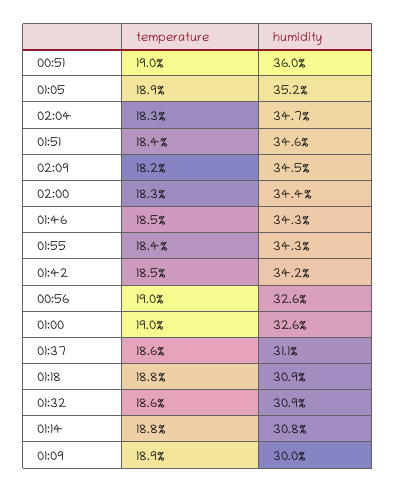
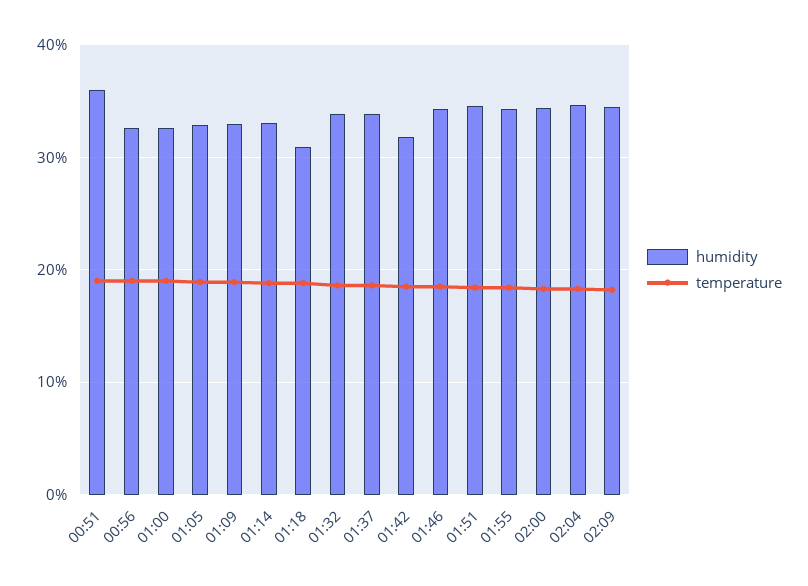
  {
    "temperature": {
      "00:51": 19,
      "01:05": 18.9,
      "02:04": 18.3,
      "01:51": 18.4,
      "02:09": 18.2,
      "02:00": 18.3,
      "01:46": 18.5,
      "01:55": 18.4,
      "01:42": 18.5,
      "00:56": 19,
      "01:00": 19,
      "01:37": 18.6,
      "01:18": 18.8,
      "01:32": 18.6,
      "01:14": 18.8,
      "01:09": 18.9
    },
    "humidity": {
      "00:51": 36,
-     "01:05": 35.2,
+     "01:05": 33,
      "02:04": 34.7,
      "01:51": 34.6,
      "02:09": 34.5,
      "02:00": 34.4,
      "01:46": 34.3,
      "01:55": 34.3,
-     "01:42": 34.2,
+     "01:42": 32,
      "00:56": 32.6,
      "01:00": 32.6,
-     "01:37": 31.1,
+     "01:37": 34,
      "01:18": 30.9,
-     "01:32": 30.9,
+     "01:32": 34,
-     "01:14": 30.8,
+     "01:14": 33,
-     "01:09": 30
+     "01:09": 33
    }
  }

